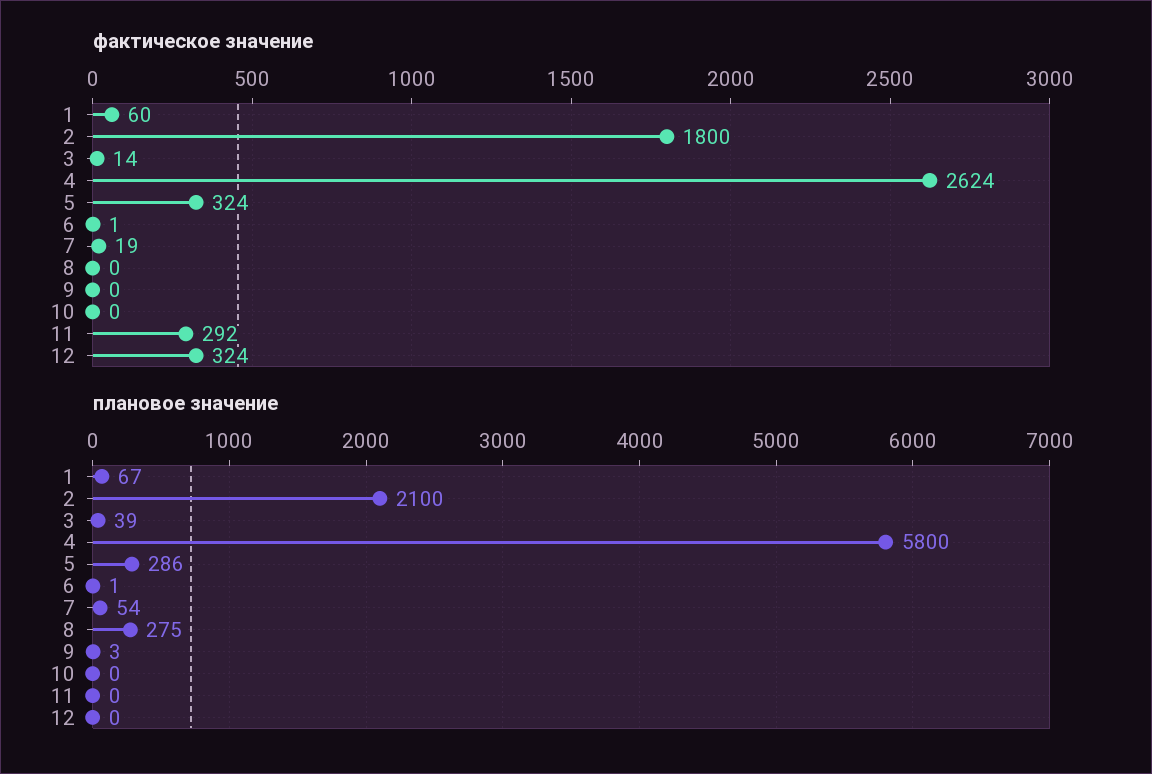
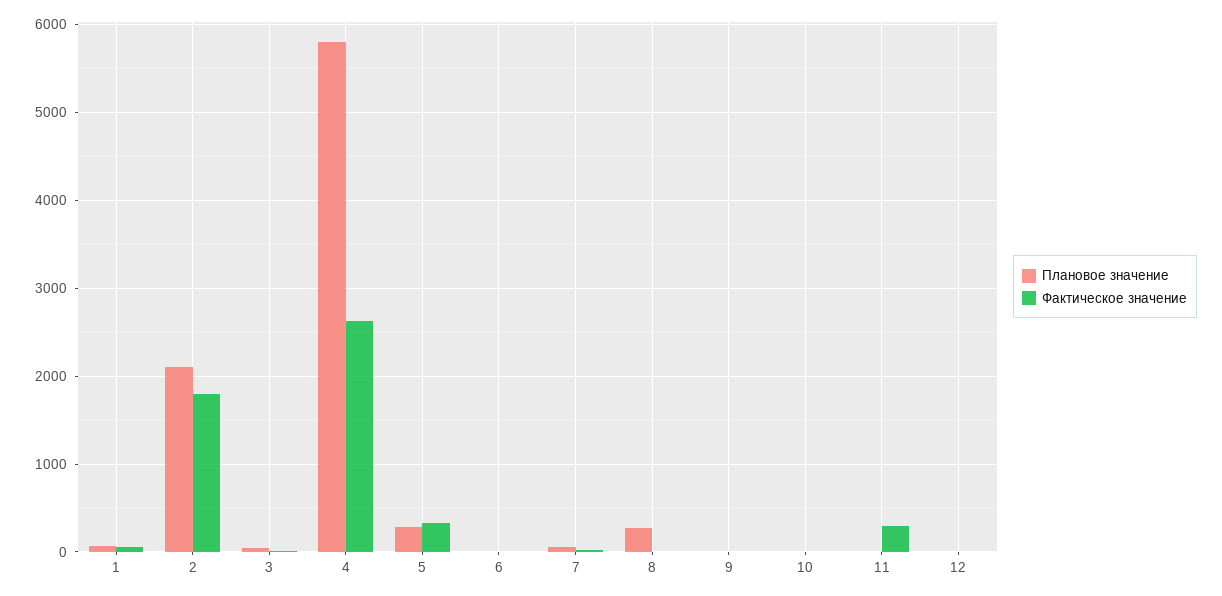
  {
    "фактическое значение": {
      "1": 60,
      "2": 1800,
      "3": 14,
      "4": 2624,
      "5": 324,
      "6": 1,
      "7": 19,
      "8": 0,
      "9": 0,
      "10": 0,
      "11": 292,
-     "12": 324
+     "12": 0
    },
    "плановое значение": {
      "1": 67,
      "2": 2100,
      "3": 39,
      "4": 5800,
      "5": 286,
      "6": 1,
      "7": 54,
      "8": 275,
      "9": 3,
      "10": 0,
      "11": 0,
      "12": 0
    }
  }

